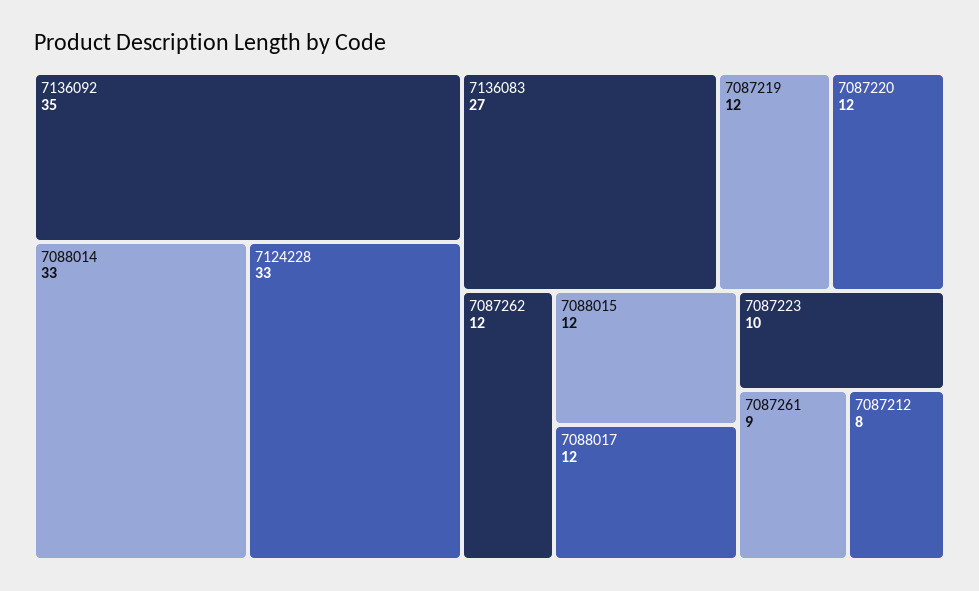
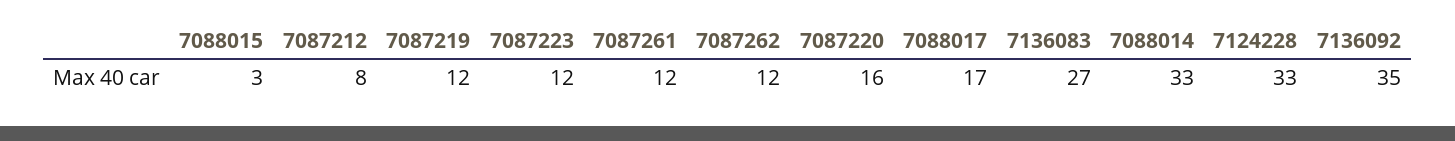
  {
    "7136092": 35,
    "7088014": 33,
    "7124228": 33,
    "7136083": 27,
    "7087219": 12,
-   "7087220": 12,
+   "7087220": 16,
    "7087262": 12,
-   "7088015": 12,
+   "7088015": 3,
-   "7088017": 12,
+   "7088017": 17,
-   "7087223": 10,
+   "7087223": 12,
-   "7087261": 9,
+   "7087261": 12,
    "7087212": 8
  }

